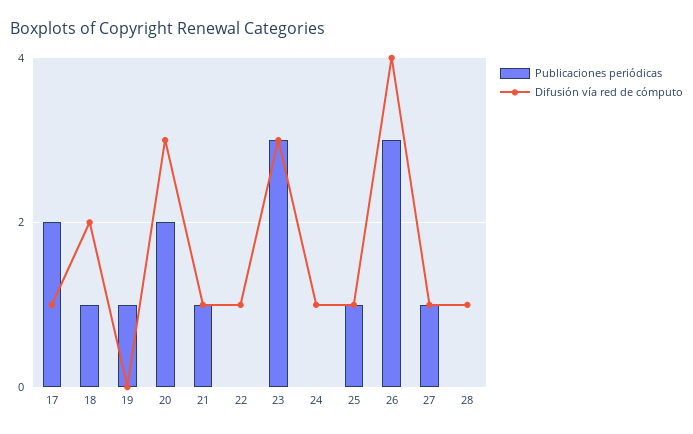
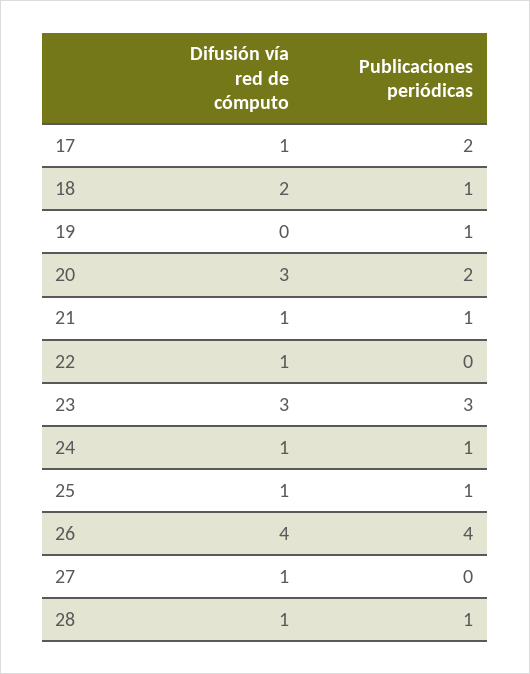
  {
    "Publicaciones periódicas": {
      "17": 2,
      "18": 1,
      "19": 1,
      "20": 2,
      "21": 1,
      "22": 0,
      "23": 3,
-     "24": 0,
+     "24": 1,
      "25": 1,
-     "26": 3,
+     "26": 4,
-     "27": 1,
+     "27": 0,
-     "28": 0
+     "28": 1
    },
    "Difusión vía red de cómputo": {
      "17": 1,
      "18": 2,
      "19": 0,
      "20": 3,
      "21": 1,
      "22": 1,
      "23": 3,
      "24": 1,
      "25": 1,
      "26": 4,
      "27": 1,
      "28": 1
    }
  }

